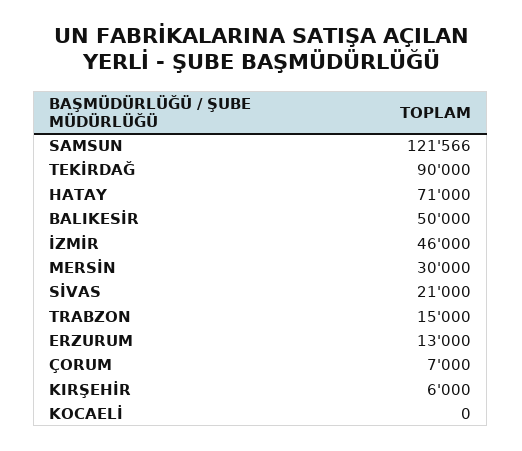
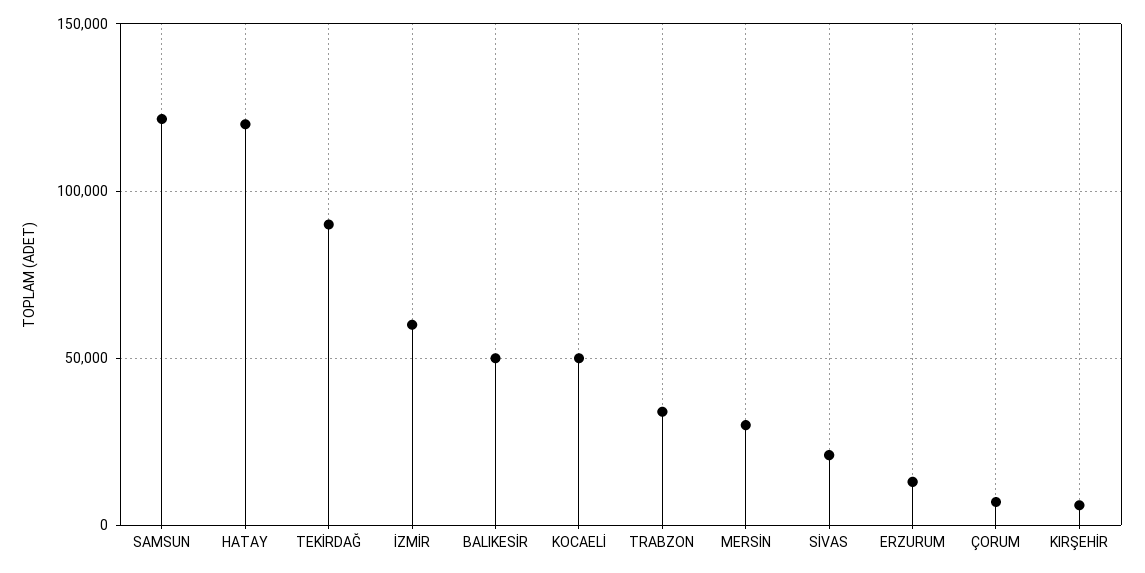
  {
    "SAMSUN": 121566,
    "TEKİRDAĞ": 90000,
-   "HATAY": 71000,
+   "HATAY": 120000,
    "BALIKESİR": 50000,
-   "İZMİR": 46000,
+   "İZMİR": 60000,
    "MERSİN": 30000,
    "SİVAS": 21000,
-   "TRABZON": 15000,
+   "TRABZON": 35000,
    "ERZURUM": 13000,
    "ÇORUM": 7000,
    "KIRŞEHİR": 6000,
-   "KOCAELİ": 0
+   "KOCAELİ": 50000
  }

